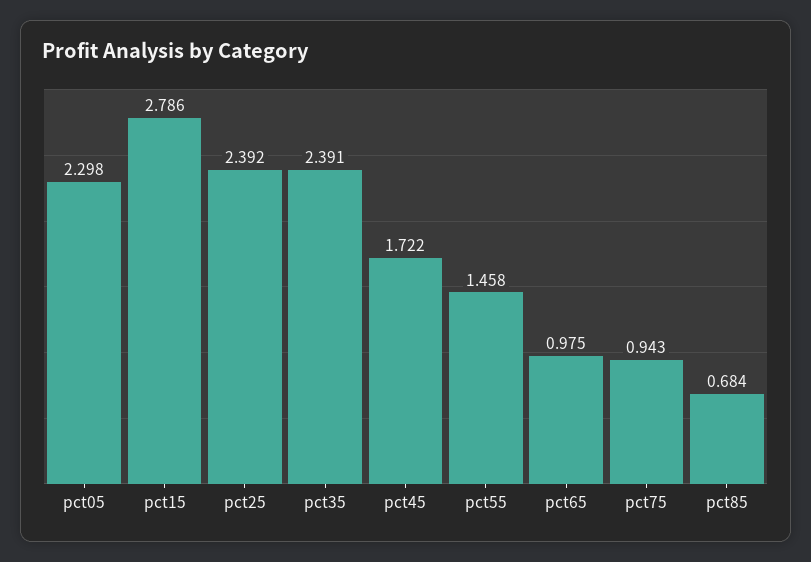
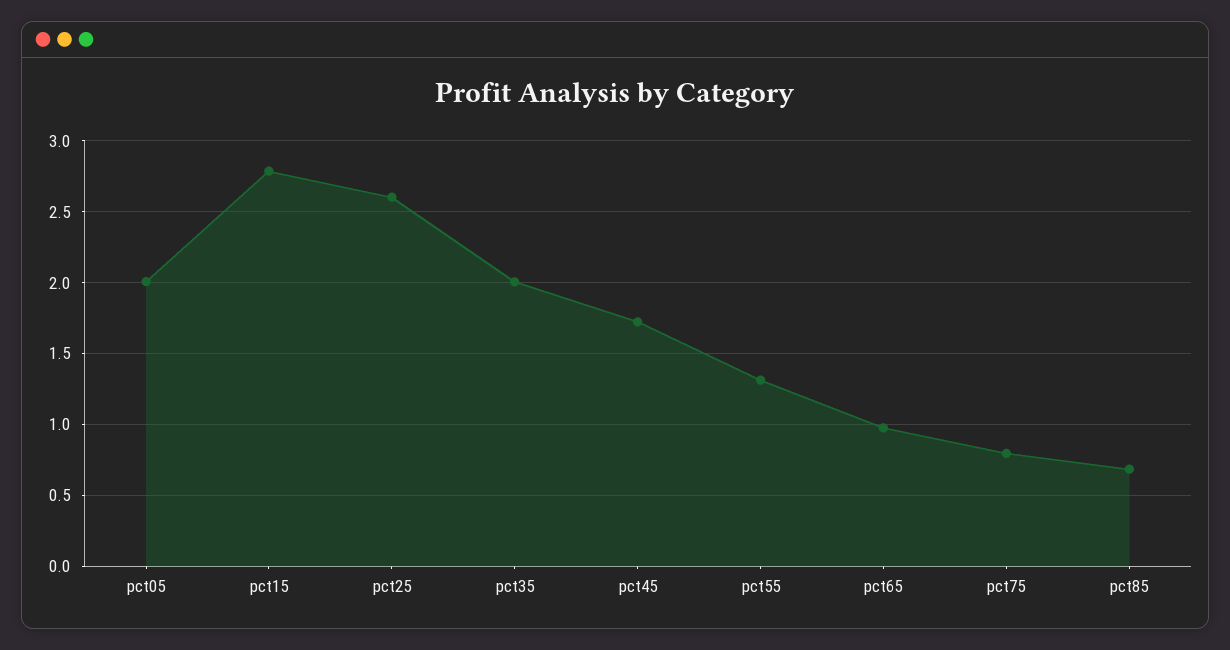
  {
-   "pct05": 2.298,
+   "pct05": 2,
    "pct15": 2.786,
-   "pct25": 2.392,
+   "pct25": 2.6,
-   "pct35": 2.391,
+   "pct35": 2,
    "pct45": 1.722,
-   "pct55": 1.458,
+   "pct55": 1.3,
    "pct65": 0.975,
-   "pct75": 0.943,
+   "pct75": 0.8,
    "pct85": 0.684
  }

